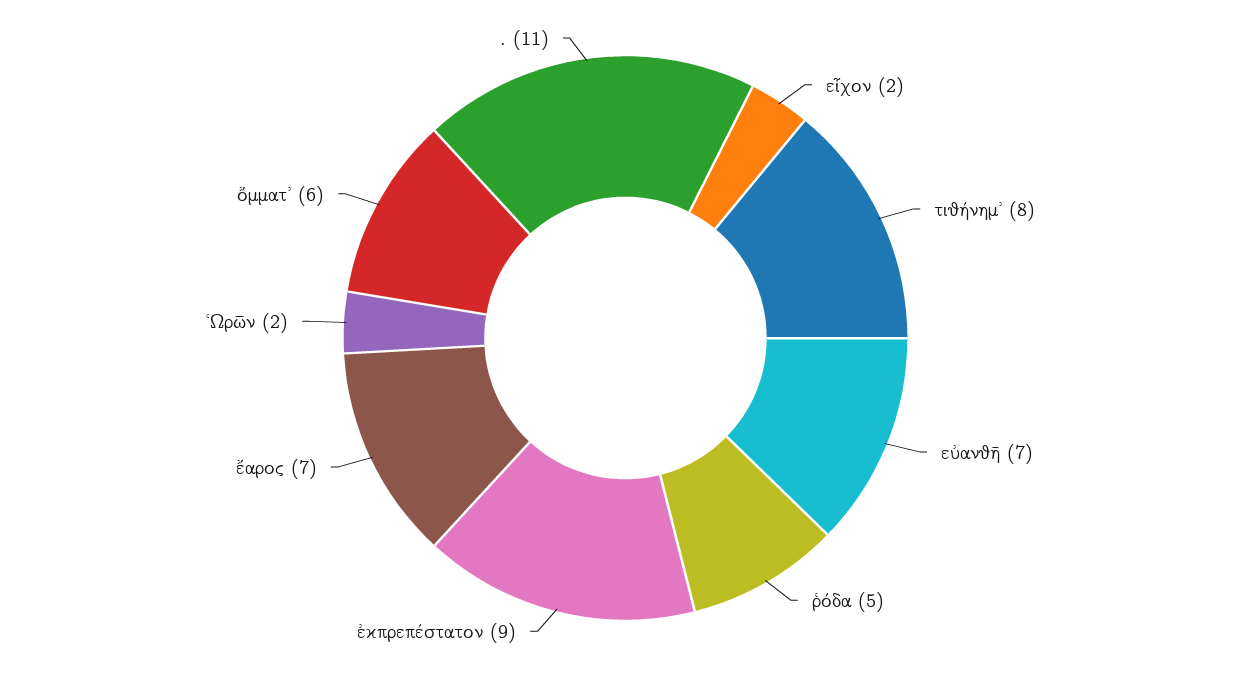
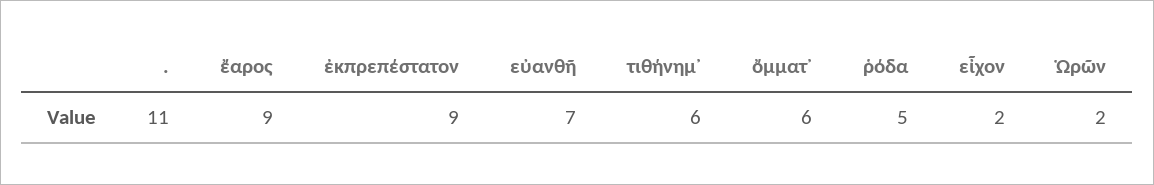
  {
    "εἶχον": 2,
-   "τιθήνημ᾽": 8,
+   "τιθήνημ᾽": 6,
    "εὐανθῆ": 7,
    "ῥόδα": 5,
    "ἐκπρεπέστατον": 9,
-   "ἔαρος": 7,
+   "ἔαρος": 9,
    "Ὡρῶν": 2,
    "ὄμματ᾽": 6,
    ".": 11
  }

